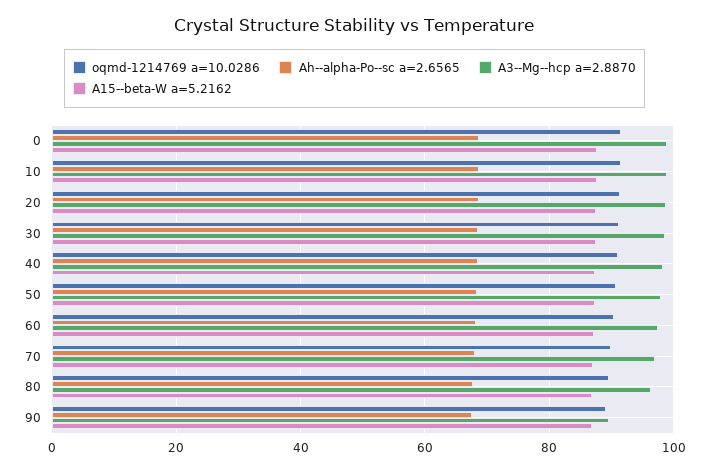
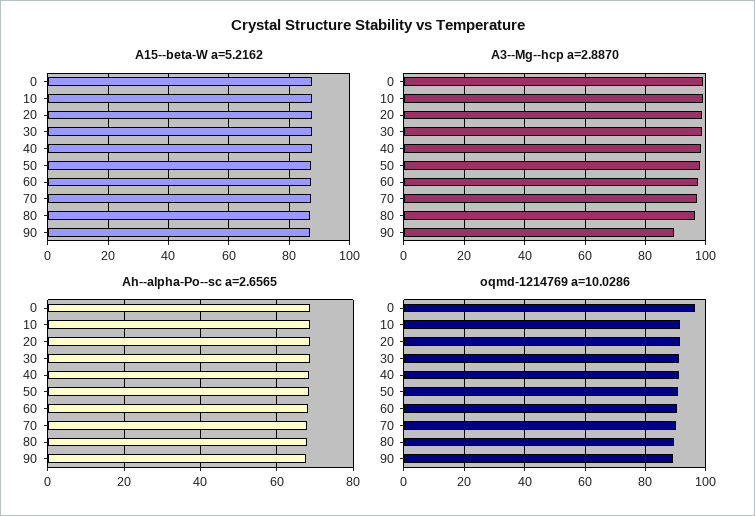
  {
    "oqmd-1214769 a=10.0286": {
-     "0": 92,
+     "0": 96,
      "10": 92,
      "20": 92,
      "30": 92,
      "40": 92,
      "50": 90,
      "60": 90,
      "70": 90,
      "80": 90,
      "90": 90
    },
    "Ah--alpha-Po--sc a=2.6565": {
      "0": 68,
      "10": 68,
      "20": 68,
      "30": 68,
      "40": 68,
      "50": 68,
      "60": 68,
      "70": 68,
      "80": 68,
      "90": 68
    },
    "A3--Mg--hcp a=2.8870": {
      "0": 98,
      "10": 98,
      "20": 98,
      "30": 98,
      "40": 98,
      "50": 98,
      "60": 98,
      "70": 96,
      "80": 96,
      "90": 90
    },
    "A15--beta-W a=5.2162": {
      "0": 88,
      "10": 88,
      "20": 88,
      "30": 88,
      "40": 88,
      "50": 88,
      "60": 88,
      "70": 88,
      "80": 86,
      "90": 86
    }
  }

